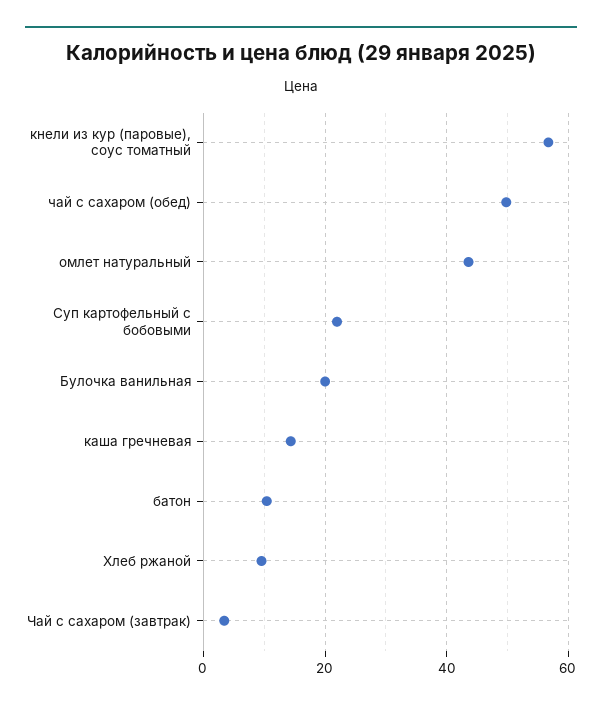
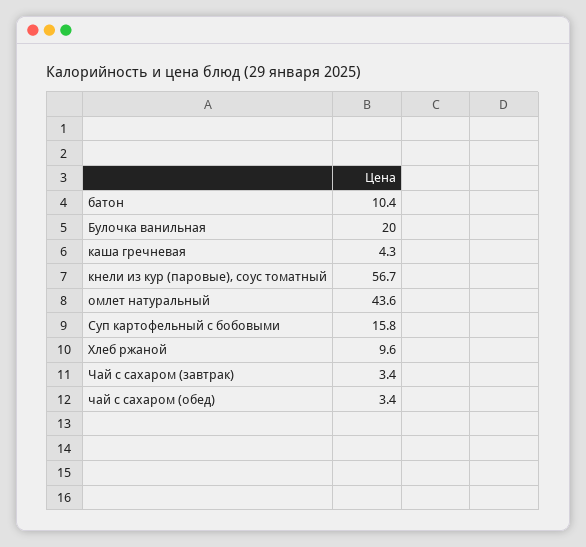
  {
    "кнели из кур (паровые), соус томатный": 56.7,
-   "чай с сахаром (обед)": 50,
+   "чай с сахаром (обед)": 3.4,
    "омлет натуральный": 43.6,
-   "Суп картофельный с бобовыми": 22,
+   "Суп картофельный с бобовыми": 15.8,
    "Булочка ванильная": 20,
-   "каша гречневая": 14,
+   "каша гречневая": 4.3,
    "батон": 10.4,
    "Хлеб ржаной": 9.6,
    "Чай с сахаром (завтрак)": 3.4
  }

